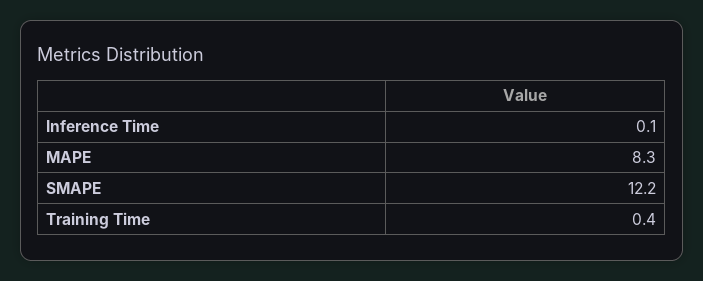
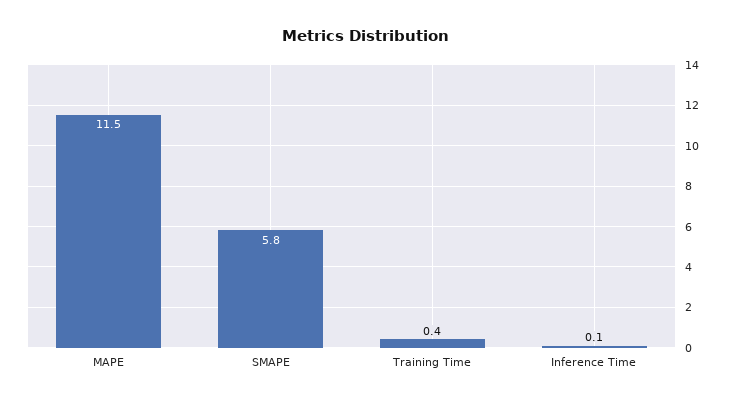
  {
    "Inference Time": 0.1,
-   "MAPE": 8.3,
+   "MAPE": 11.5,
-   "SMAPE": 12.2,
+   "SMAPE": 5.8,
    "Training Time": 0.4
  }

